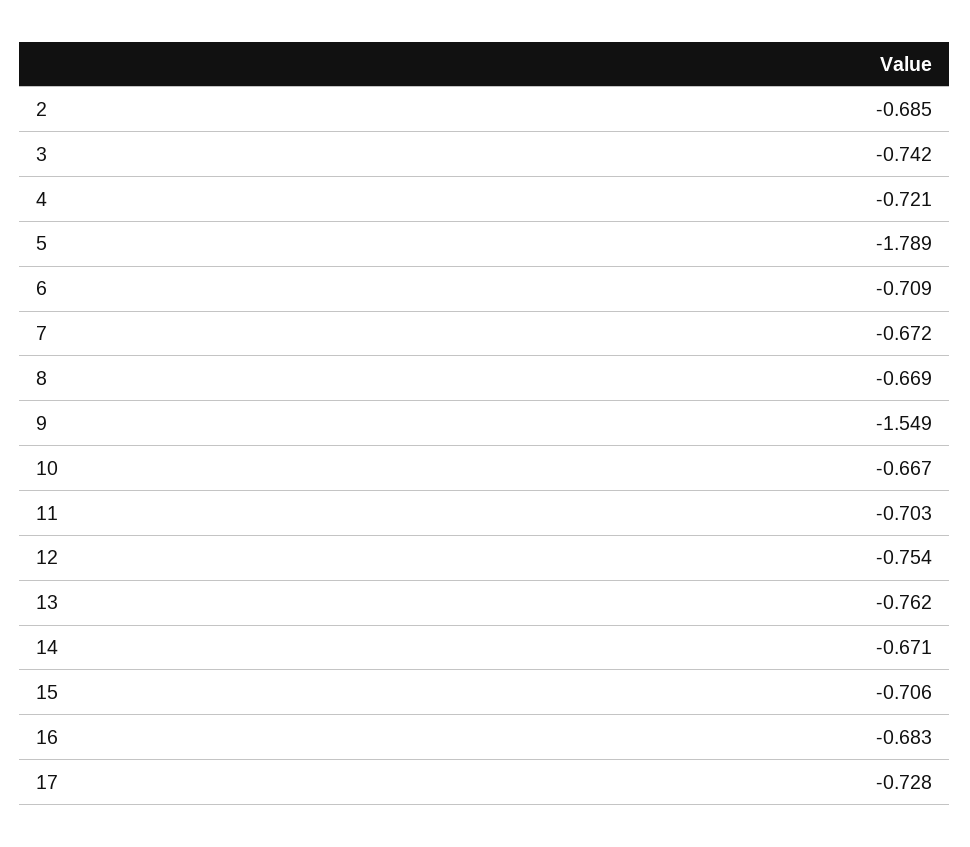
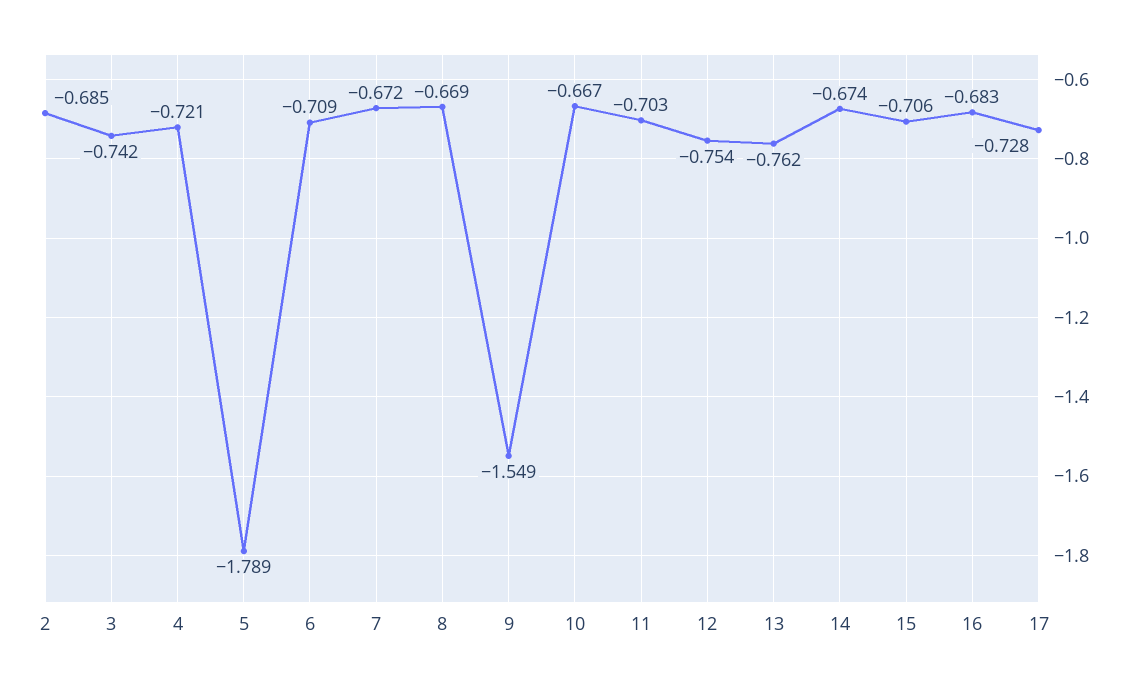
  {
    "2": -0.685,
    "3": -0.742,
    "4": -0.721,
    "5": -1.789,
    "6": -0.709,
    "7": -0.672,
    "8": -0.669,
    "9": -1.549,
    "10": -0.667,
    "11": -0.703,
    "12": -0.754,
    "13": -0.762,
-   "14": -0.671,
+   "14": -0.674,
    "15": -0.706,
    "16": -0.683,
    "17": -0.728
  }

